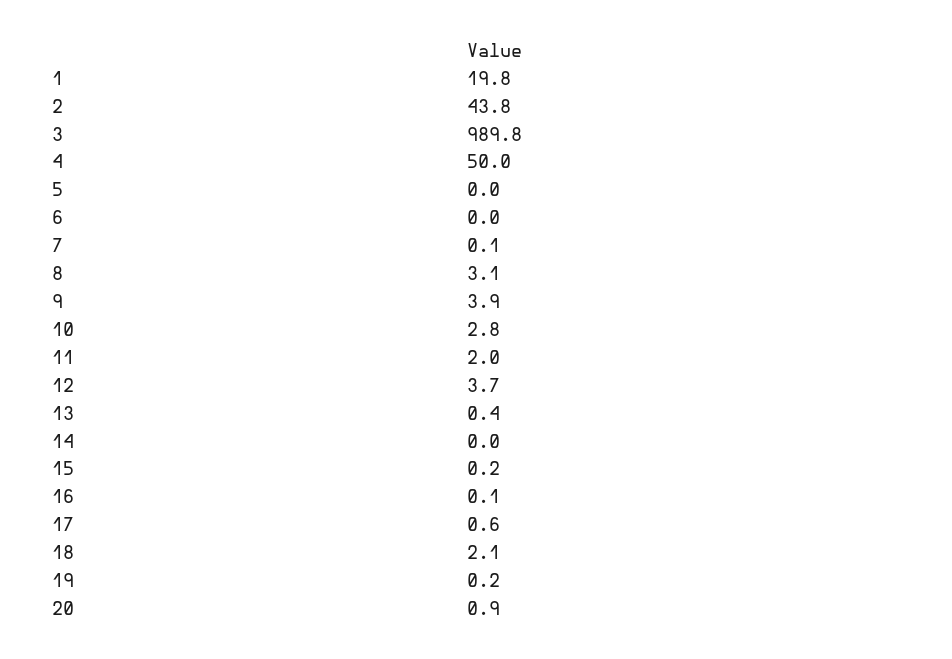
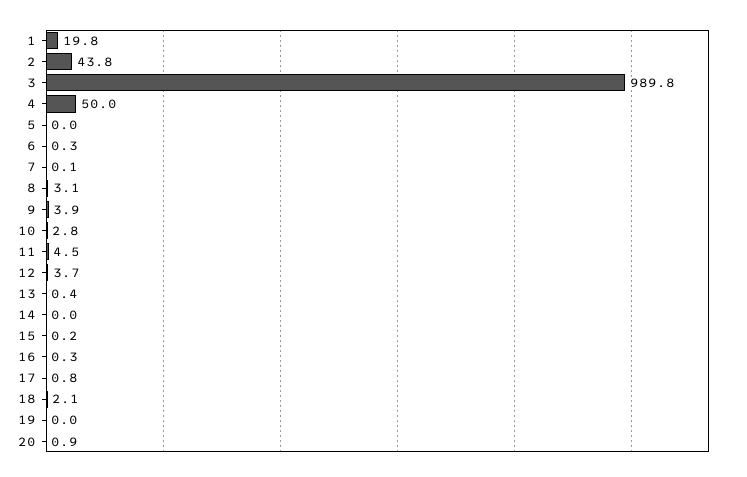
  {
    "1": 19.8,
    "2": 43.8,
    "3": 989.8,
    "4": 50,
    "5": 0,
-   "6": 0,
+   "6": 0.3,
    "7": 0.1,
    "8": 3.1,
    "9": 3.9,
    "10": 2.8,
-   "11": 2,
+   "11": 4.5,
    "12": 3.7,
    "13": 0.4,
    "14": 0,
    "15": 0.2,
-   "16": 0.1,
+   "16": 0.3,
-   "17": 0.6,
+   "17": 0.8,
    "18": 2.1,
-   "19": 0.2,
+   "19": 0,
    "20": 0.9
  }

